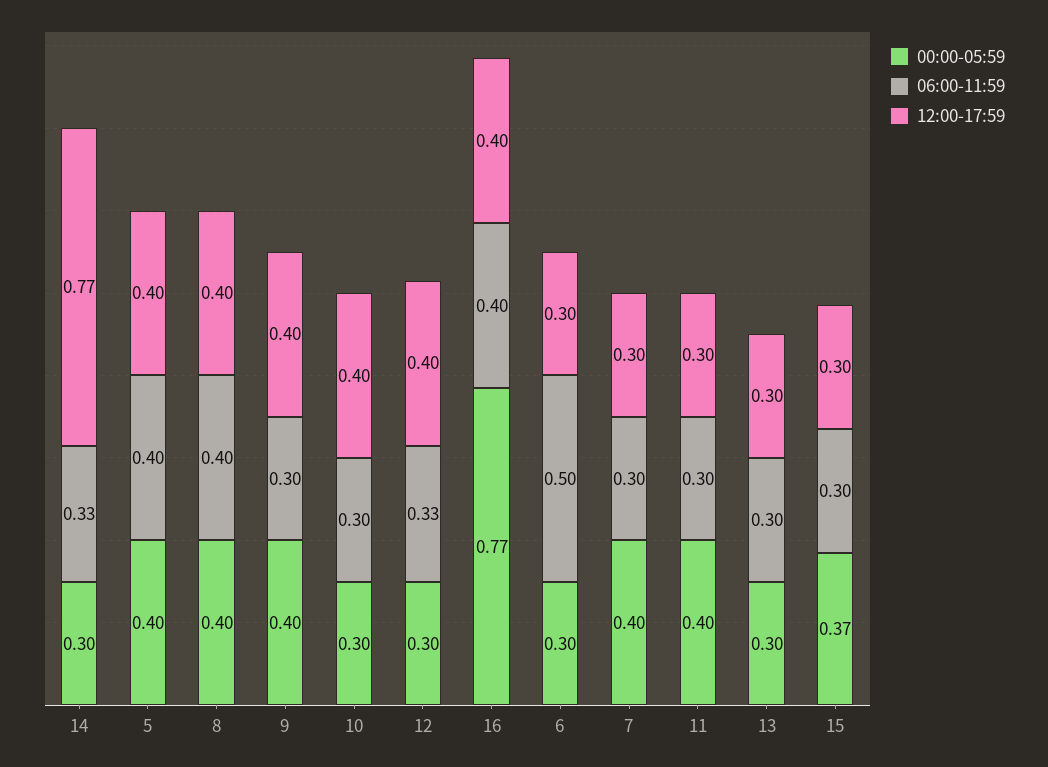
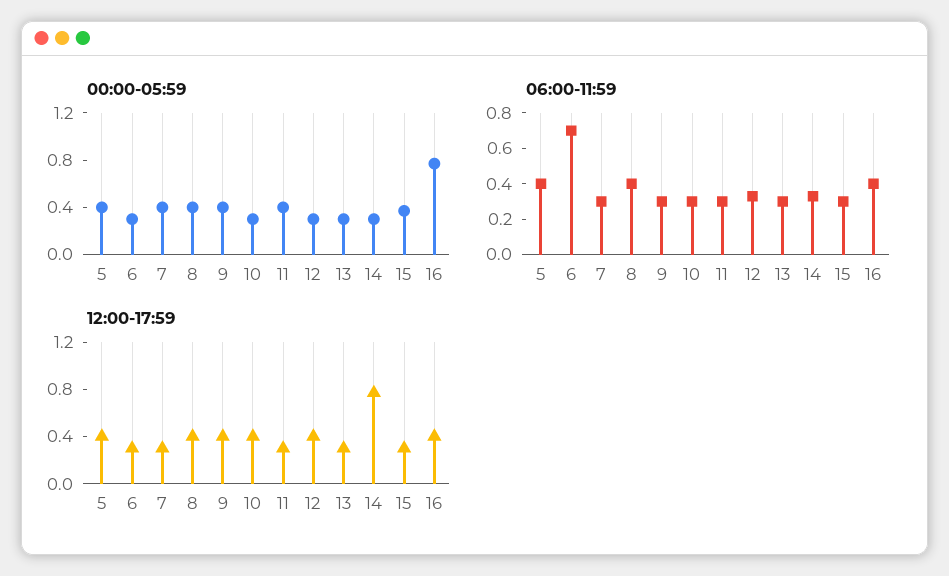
  {
    "00:00-05:59": {
      "14": 0.3,
      "5": 0.4,
      "8": 0.4,
      "9": 0.4,
      "10": 0.3,
      "12": 0.3,
      "16": 0.77,
      "6": 0.3,
      "7": 0.4,
      "11": 0.4,
      "13": 0.3,
      "15": 0.37
    },
    "06:00-11:59": {
      "14": 0.33,
      "5": 0.4,
      "8": 0.4,
      "9": 0.3,
      "10": 0.3,
      "12": 0.33,
      "16": 0.4,
-     "6": 0.5,
+     "6": 0.7,
      "7": 0.3,
      "11": 0.3,
      "13": 0.3,
      "15": 0.3
    },
    "12:00-17:59": {
      "14": 0.77,
      "5": 0.4,
      "8": 0.4,
      "9": 0.4,
      "10": 0.4,
      "12": 0.4,
      "16": 0.4,
      "6": 0.3,
      "7": 0.3,
      "11": 0.3,
      "13": 0.3,
      "15": 0.3
    }
  }

